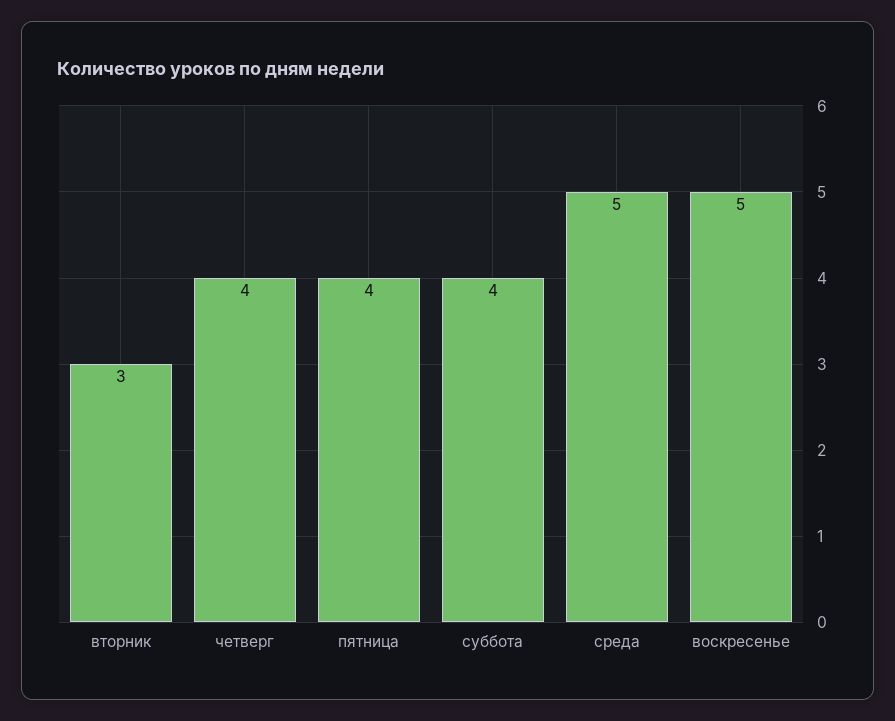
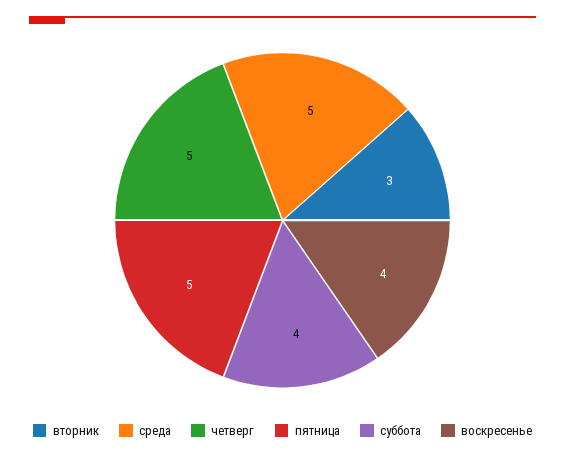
  {
    "вторник": 3,
-   "четверг": 4,
+   "четверг": 5,
-   "пятница": 4,
+   "пятница": 5,
    "суббота": 4,
    "среда": 5,
-   "воскресенье": 5
+   "воскресенье": 4
  }

